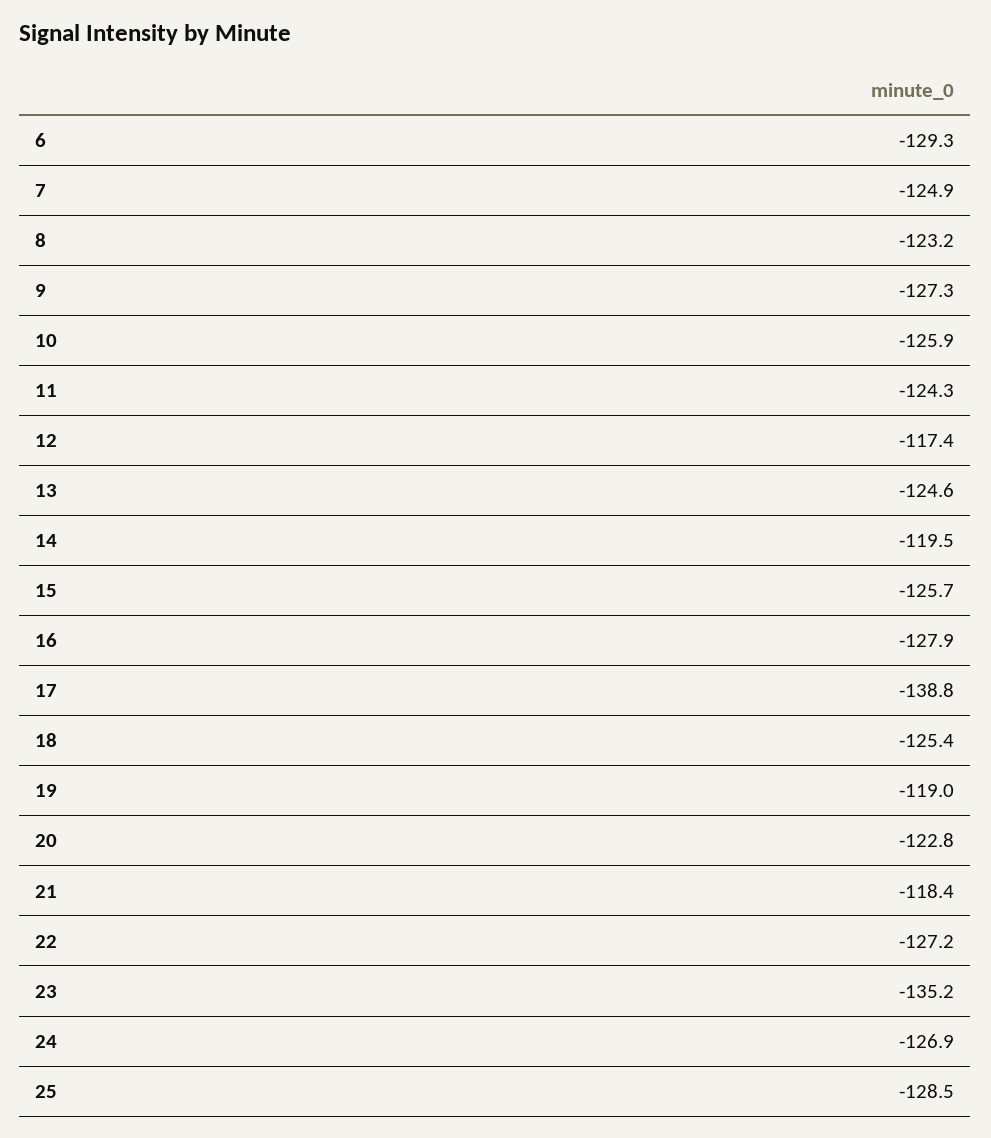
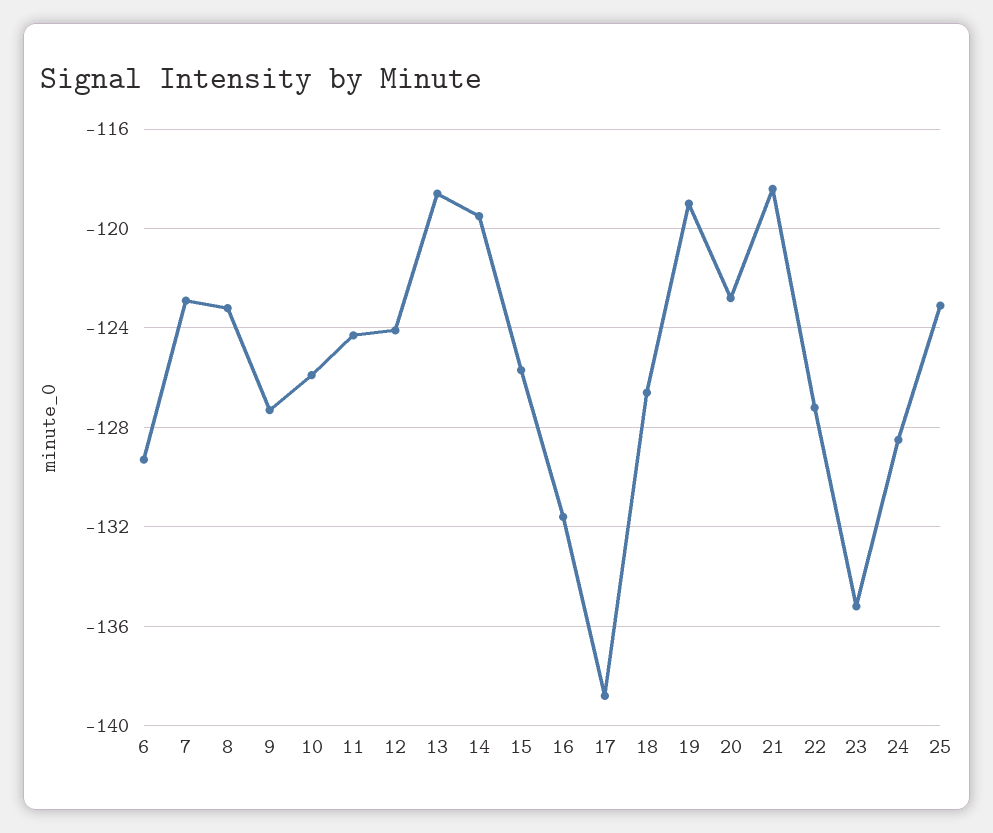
  {
    "6": -129.3,
-   "7": -124.9,
+   "7": -123,
    "8": -123.2,
    "9": -127.3,
    "10": -125.9,
    "11": -124.3,
-   "12": -117.4,
+   "12": -124,
-   "13": -124.6,
+   "13": -118.5,
    "14": -119.5,
    "15": -125.7,
-   "16": -127.9,
+   "16": -131.5,
    "17": -138.8,
-   "18": -125.4,
+   "18": -126.5,
    "19": -119,
    "20": -122.8,
    "21": -118.4,
    "22": -127.2,
    "23": -135.2,
-   "24": -126.9,
+   "24": -128.5,
-   "25": -128.5
+   "25": -123
  }

